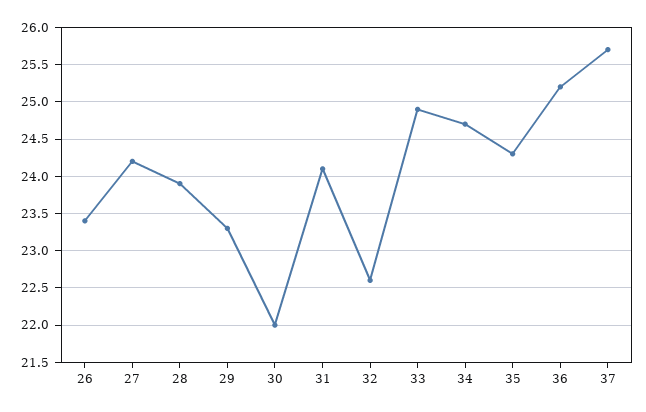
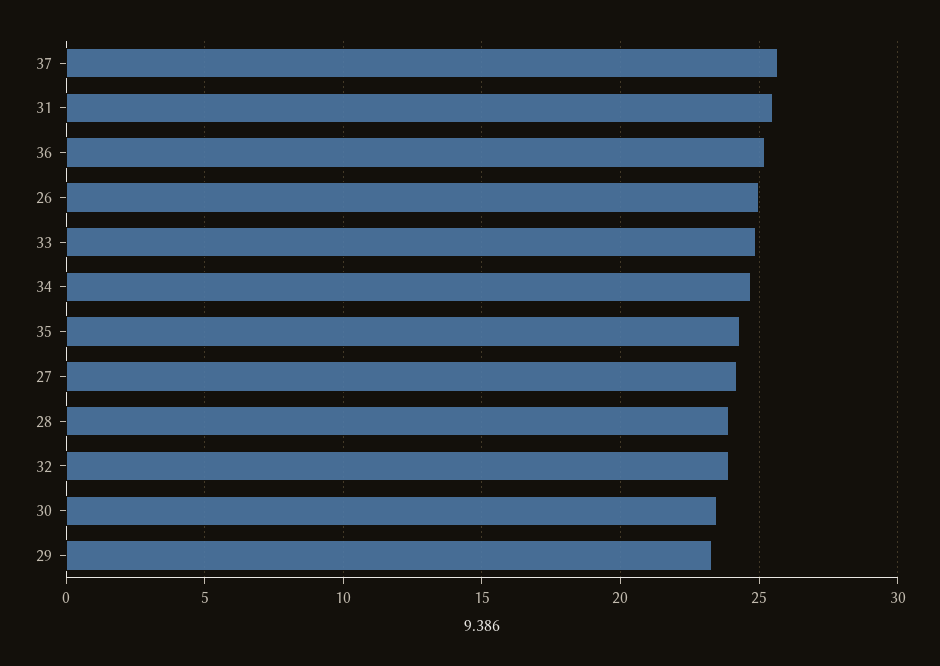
  {
-   "26": 23.4,
+   "26": 25,
    "27": 24.2,
    "28": 23.9,
    "29": 23.3,
-   "30": 22,
+   "30": 23.5,
-   "31": 24.1,
+   "31": 25.5,
-   "32": 22.6,
+   "32": 24,
    "33": 24.9,
    "34": 24.7,
    "35": 24.3,
    "36": 25.2,
    "37": 25.7
  }

